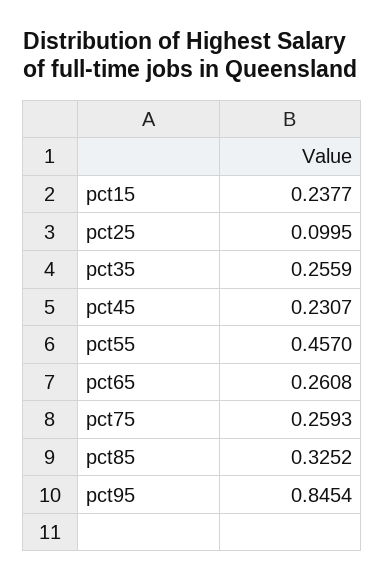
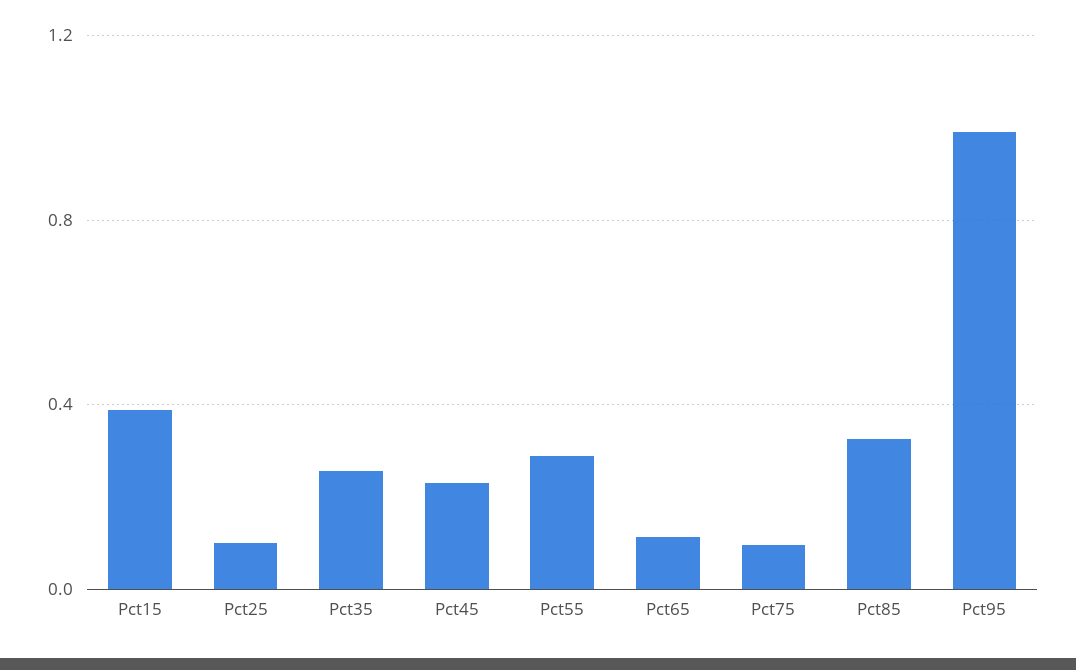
  {
-   "pct15": 0.2377,
+   "pct15": 0.4,
    "pct25": 0.0995,
    "pct35": 0.2559,
    "pct45": 0.2307,
-   "pct55": 0.457,
+   "pct55": 0.3,
-   "pct65": 0.2608,
+   "pct65": 0.1,
-   "pct75": 0.2593,
+   "pct75": 0.1,
    "pct85": 0.3252,
-   "pct95": 0.8454
+   "pct95": 1
  }

